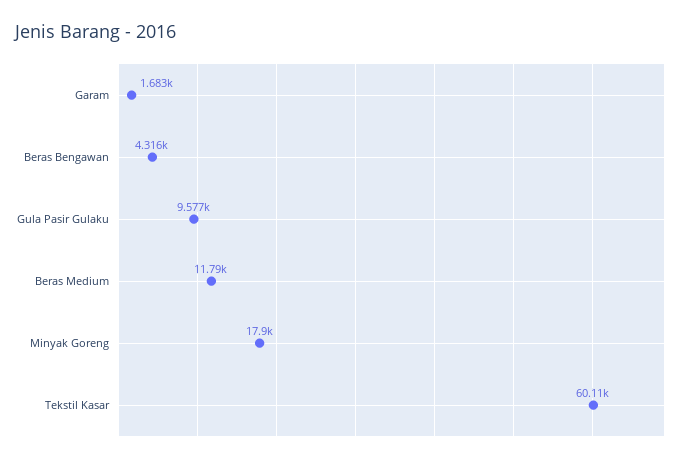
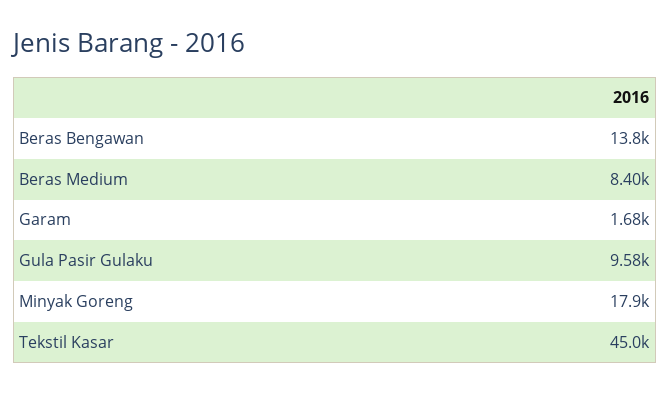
  {
    "Garam": 1683,
-   "Beras Bengawan": 4316,
+   "Beras Bengawan": 13800,
    "Gula Pasir Gulaku": 9577,
-   "Beras Medium": 11790,
+   "Beras Medium": 8400,
    "Minyak Goreng": 17900,
-   "Tekstil Kasar": 60110
+   "Tekstil Kasar": 45000
  }

